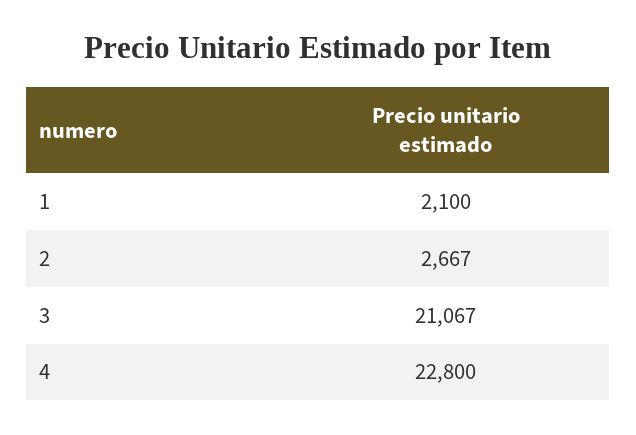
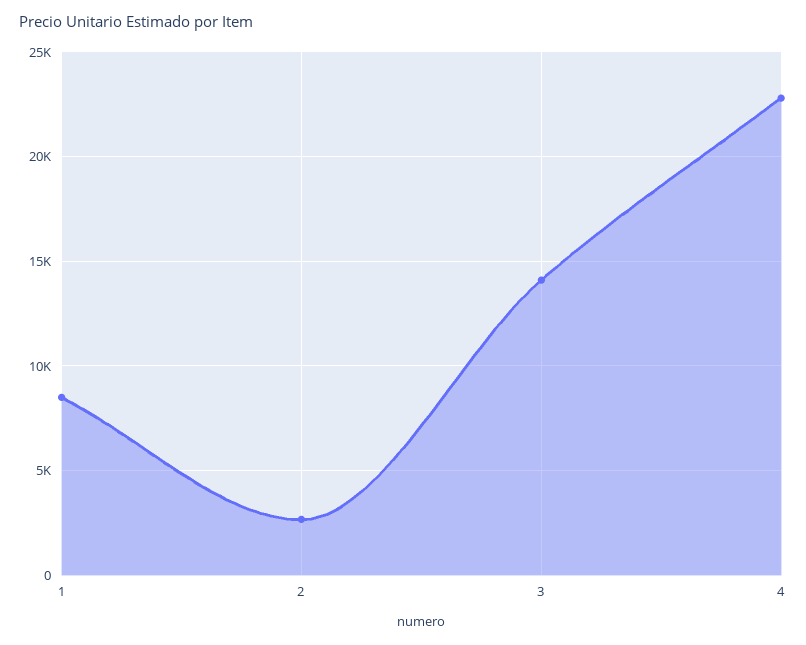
  {
-   "1": 2100,
+   "1": 8500,
    "2": 2667,
-   "3": 21067,
+   "3": 14000,
    "4": 22800
  }

